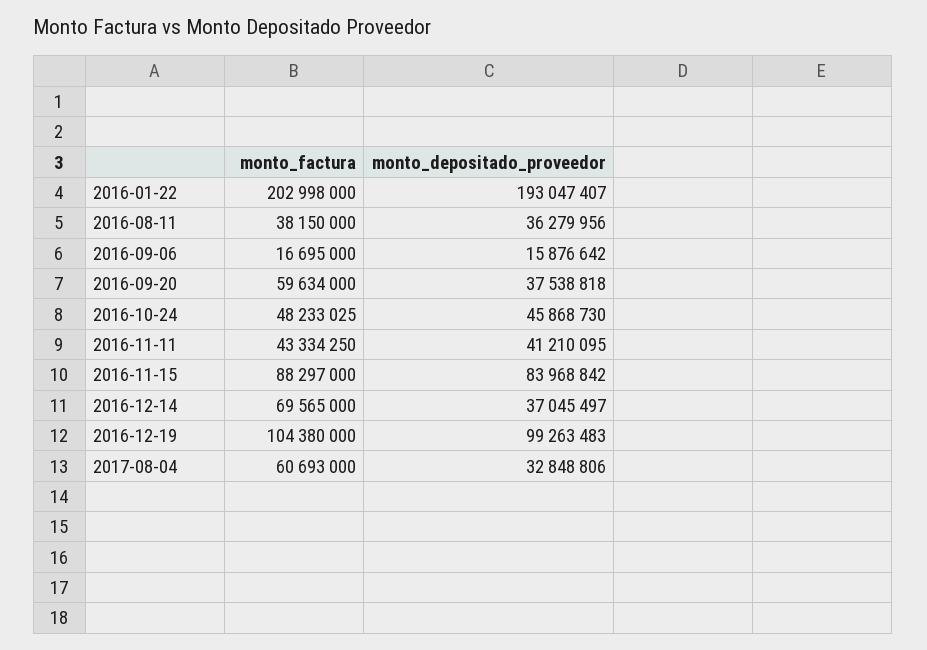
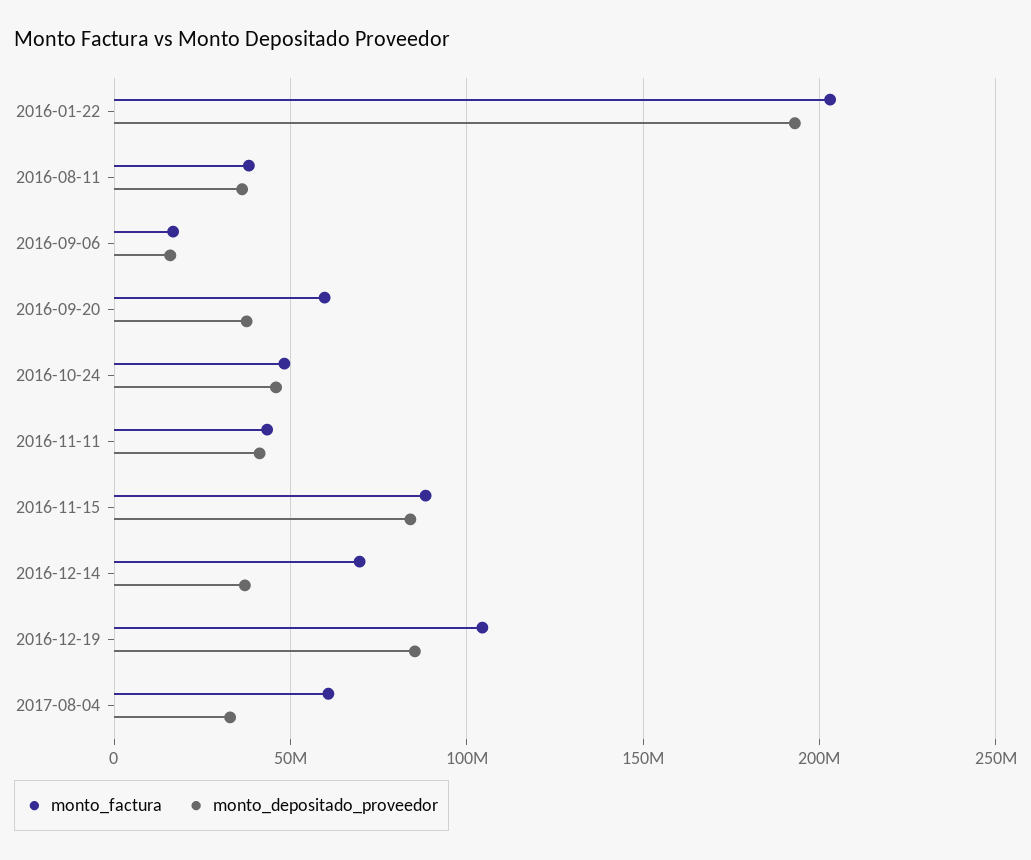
  {
    "monto_factura": {
      "2016-01-22": 202998000,
      "2016-08-11": 38150000,
      "2016-09-06": 16695000,
      "2016-09-20": 59634000,
      "2016-10-24": 48233025,
      "2016-11-11": 43334250,
      "2016-11-15": 88297000,
      "2016-12-14": 69565000,
      "2016-12-19": 104380000,
      "2017-08-04": 60693000
    },
    "monto_depositado_proveedor": {
      "2016-01-22": 193047407,
      "2016-08-11": 36279956,
      "2016-09-06": 15876642,
      "2016-09-20": 37538818,
      "2016-10-24": 45868730,
      "2016-11-11": 41210095,
      "2016-11-15": 83968842,
      "2016-12-14": 37045497,
-     "2016-12-19": 99263483,
+     "2016-12-19": 85000000,
      "2017-08-04": 32848806
    }
  }

